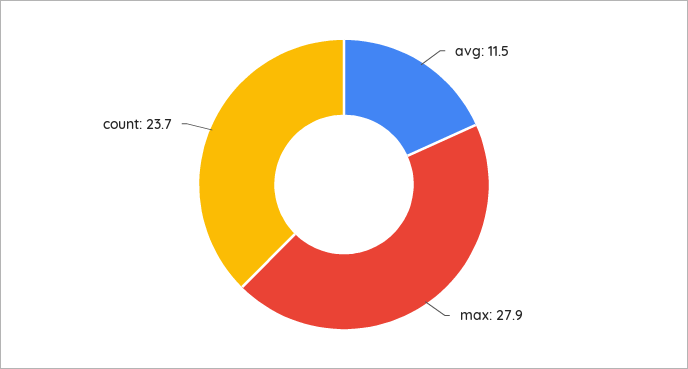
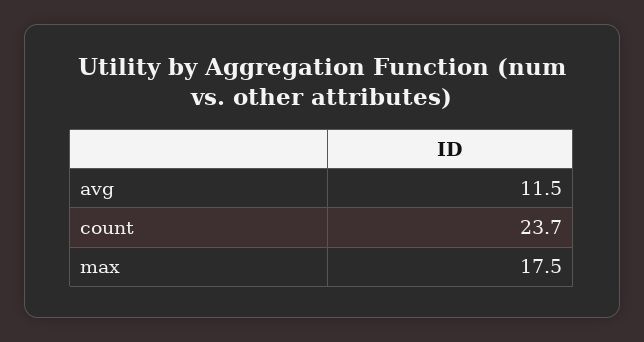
  {
    "avg": 11.5,
-   "max": 27.9,
+   "max": 17.5,
    "count": 23.7
  }

